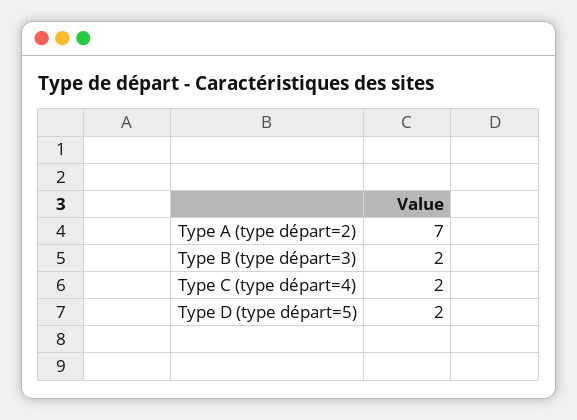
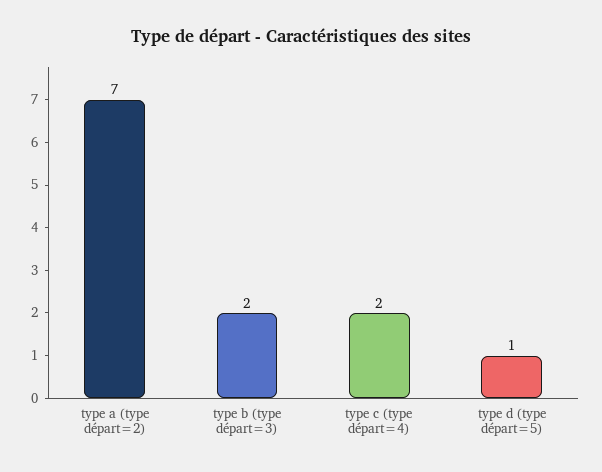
  {
    "Type A (type départ=2)": 7,
    "Type B (type départ=3)": 2,
    "Type C (type départ=4)": 2,
-   "Type D (type départ=5)": 2
+   "Type D (type départ=5)": 1
  }

